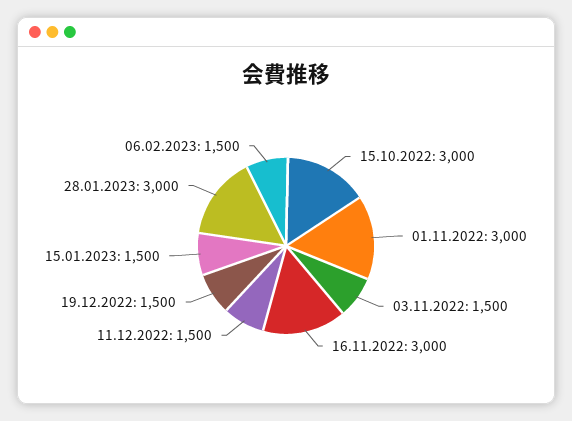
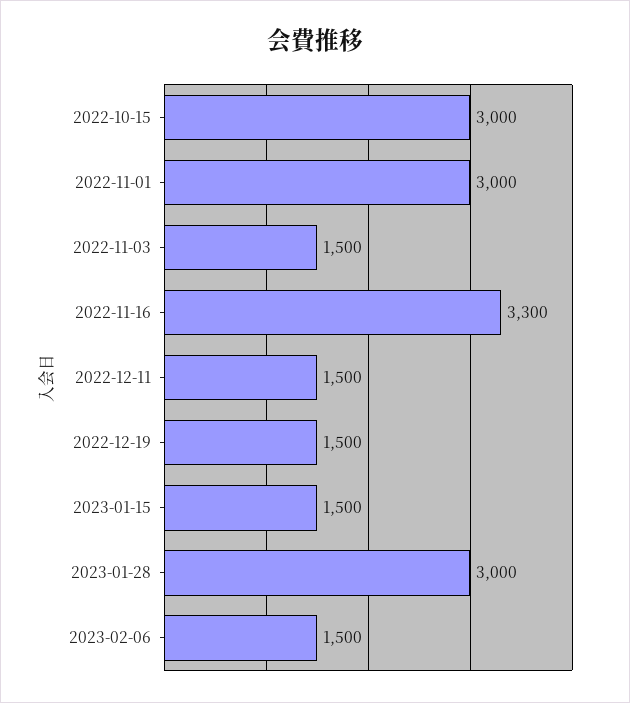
  {
    "15.10.2022": 3000,
    "01.11.2022": 3000,
    "03.11.2022": 1500,
-   "16.11.2022": 3000,
+   "16.11.2022": 3300,
    "11.12.2022": 1500,
    "19.12.2022": 1500,
    "15.01.2023": 1500,
    "28.01.2023": 3000,
    "06.02.2023": 1500
  }

